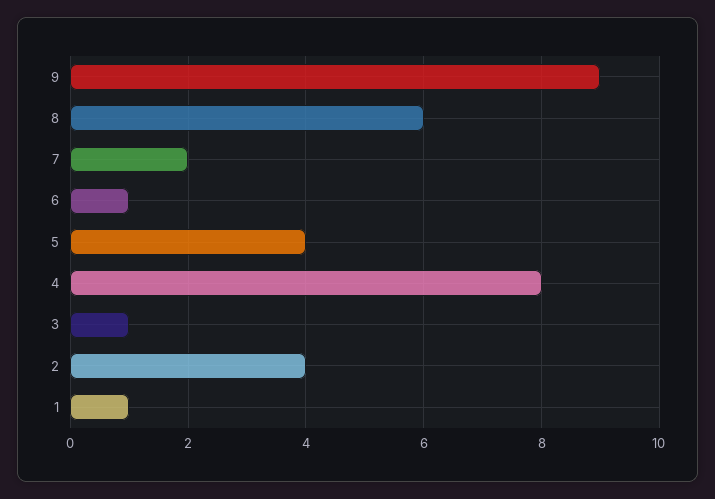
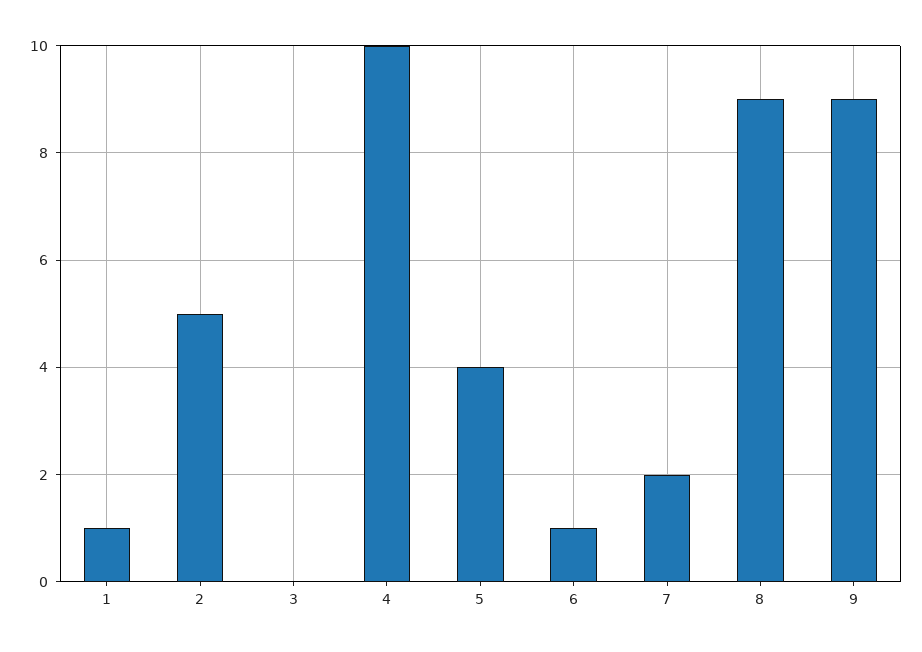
  {
    "9": 9,
-   "8": 6,
+   "8": 9,
    "7": 2,
    "6": 1,
    "5": 4,
-   "4": 8,
+   "4": 10,
-   "3": 1,
+   "3": 0,
-   "2": 4,
+   "2": 5,
    "1": 1
  }

